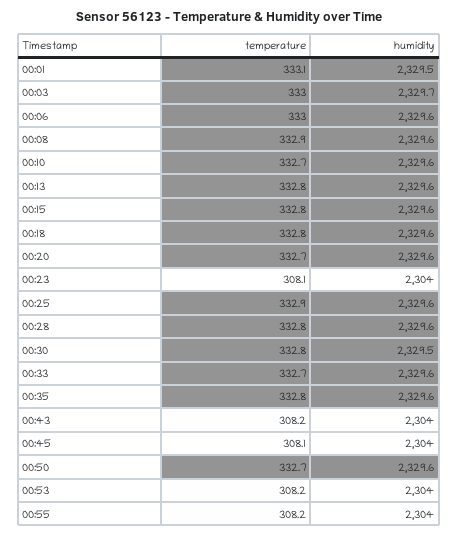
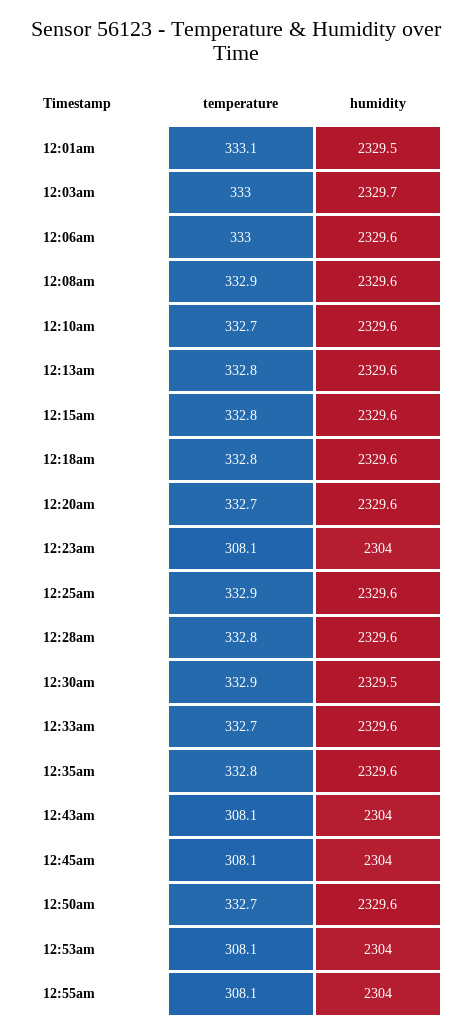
  {
    "temperature": {
      "00:01": 333.1,
      "00:03": 333,
      "00:06": 333,
      "00:08": 332.9,
      "00:10": 332.7,
      "00:13": 332.8,
      "00:15": 332.8,
      "00:18": 332.8,
      "00:20": 332.7,
      "00:23": 308.1,
      "00:25": 332.9,
      "00:28": 332.8,
-     "00:30": 332.8,
+     "00:30": 332.9,
      "00:33": 332.7,
      "00:35": 332.8,
-     "00:43": 308.2,
+     "00:43": 308.1,
      "00:45": 308.1,
      "00:50": 332.7,
-     "00:53": 308.2,
+     "00:53": 308.1,
-     "00:55": 308.2
+     "00:55": 308.1
    },
    "humidity": {
      "00:01": 2329.5,
      "00:03": 2329.7,
      "00:06": 2329.6,
      "00:08": 2329.6,
      "00:10": 2329.6,
      "00:13": 2329.6,
      "00:15": 2329.6,
      "00:18": 2329.6,
      "00:20": 2329.6,
      "00:23": 2304,
      "00:25": 2329.6,
      "00:28": 2329.6,
      "00:30": 2329.5,
      "00:33": 2329.6,
      "00:35": 2329.6,
      "00:43": 2304,
      "00:45": 2304,
      "00:50": 2329.6,
      "00:53": 2304,
      "00:55": 2304
    }
  }

